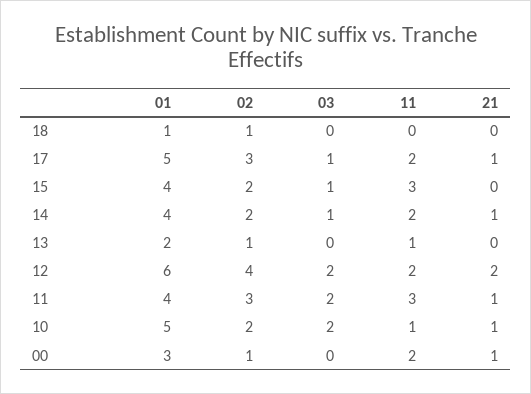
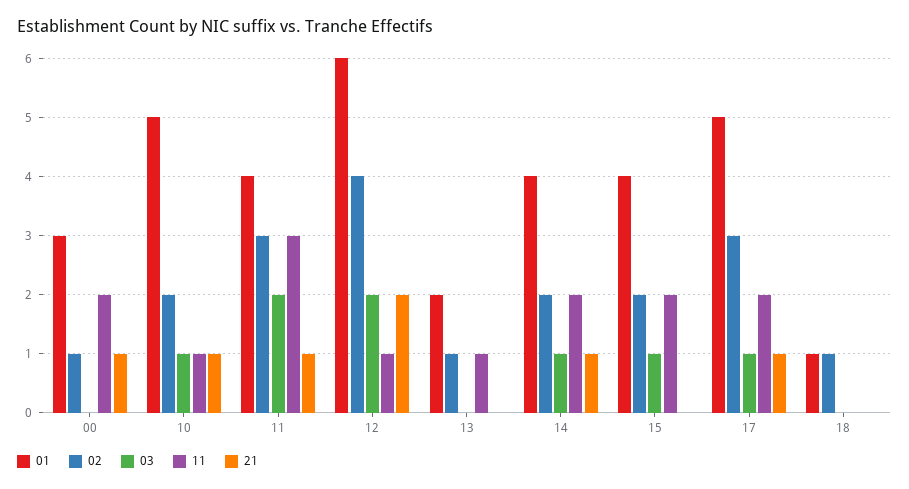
  {
    "01": {
      "18": 1,
      "17": 5,
      "15": 4,
      "14": 4,
      "13": 2,
      "12": 6,
      "11": 4,
      "10": 5,
      "00": 3
    },
    "02": {
      "18": 1,
      "17": 3,
      "15": 2,
      "14": 2,
      "13": 1,
      "12": 4,
      "11": 3,
      "10": 2,
      "00": 1
    },
    "03": {
      "18": 0,
      "17": 1,
      "15": 1,
      "14": 1,
      "13": 0,
      "12": 2,
      "11": 2,
-     "10": 2,
+     "10": 1,
      "00": 0
    },
    "11": {
      "18": 0,
      "17": 2,
-     "15": 3,
+     "15": 2,
      "14": 2,
      "13": 1,
-     "12": 2,
+     "12": 1,
      "11": 3,
      "10": 1,
      "00": 2
    },
    "21": {
      "18": 0,
      "17": 1,
      "15": 0,
      "14": 1,
      "13": 0,
      "12": 2,
      "11": 1,
      "10": 1,
      "00": 1
    }
  }

